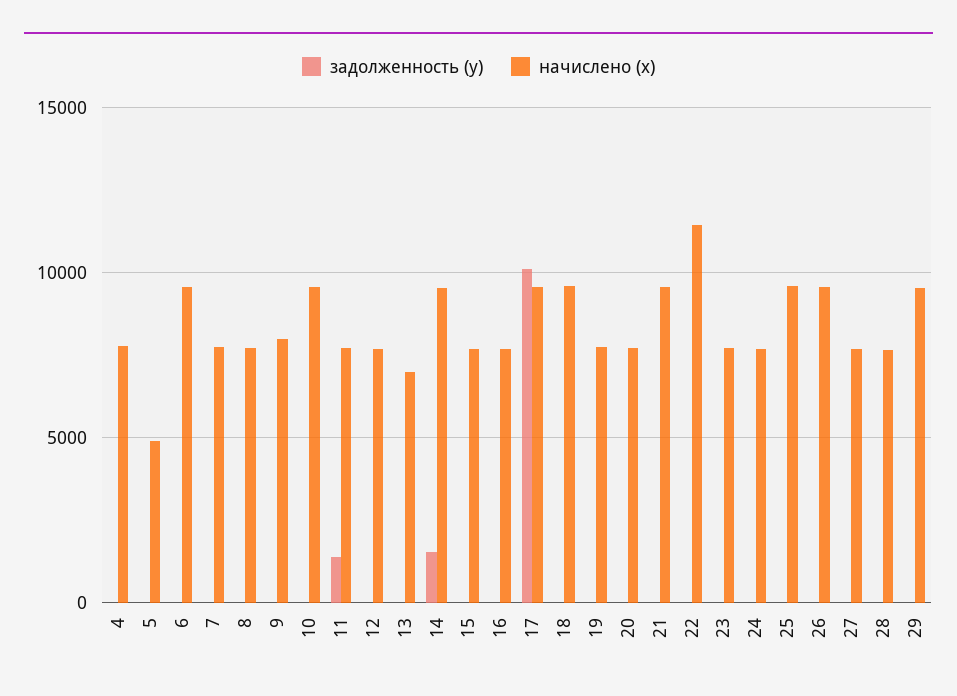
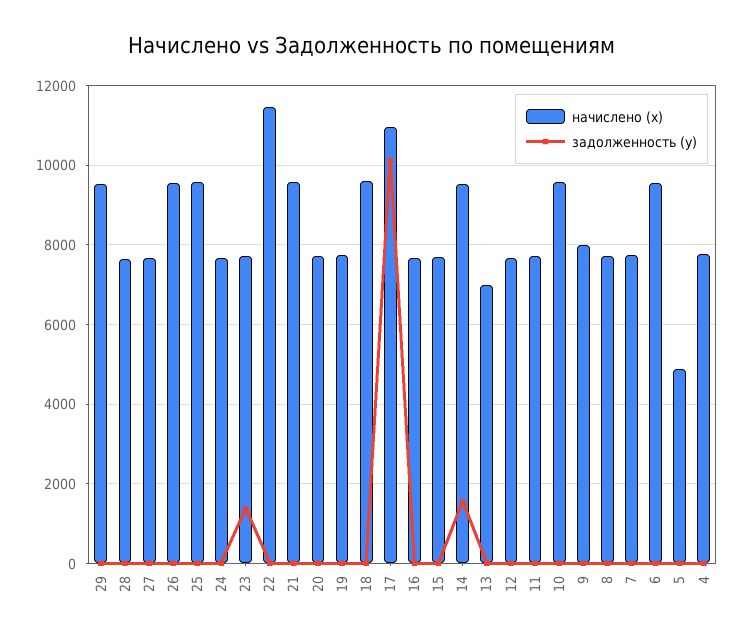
  {
    "задолженность (y)": {
      "4": 0,
      "5": 0,
      "6": 0,
      "7": 0,
      "8": 0,
      "9": 0,
      "10": 0,
-     "11": 1500,
+     "11": 0,
      "12": 0,
      "13": 0,
      "14": 1600,
      "15": 0,
      "16": 0,
      "17": 10200,
      "18": 0,
      "19": 0,
      "20": 0,
      "21": 0,
      "22": 0,
-     "23": 0,
+     "23": 1400,
      "24": 0,
      "25": 0,
      "26": 0,
      "27": 0,
      "28": 0,
      "29": 0
    },
    "начислено (x)": {
      "4": 7800,
      "5": 4800,
      "6": 9600,
      "7": 7800,
      "8": 7800,
      "9": 8000,
      "10": 9600,
      "11": 7800,
      "12": 7600,
      "13": 7000,
      "14": 9600,
      "15": 7600,
      "16": 7600,
-     "17": 9500,
+     "17": 11000,
      "18": 9600,
      "19": 7800,
      "20": 7800,
      "21": 9600,
      "22": 11400,
      "23": 7800,
      "24": 7600,
      "25": 9600,
      "26": 9600,
      "27": 7600,
      "28": 7600,
      "29": 9600
    }
  }

